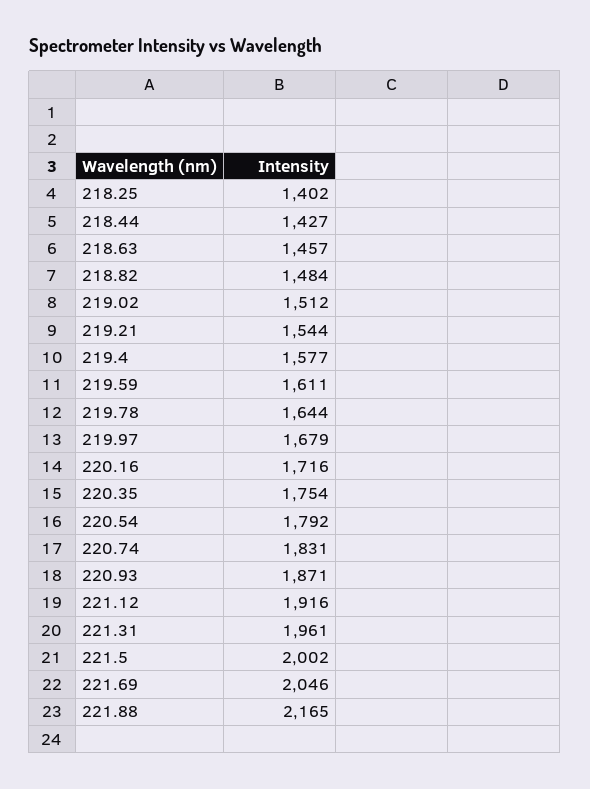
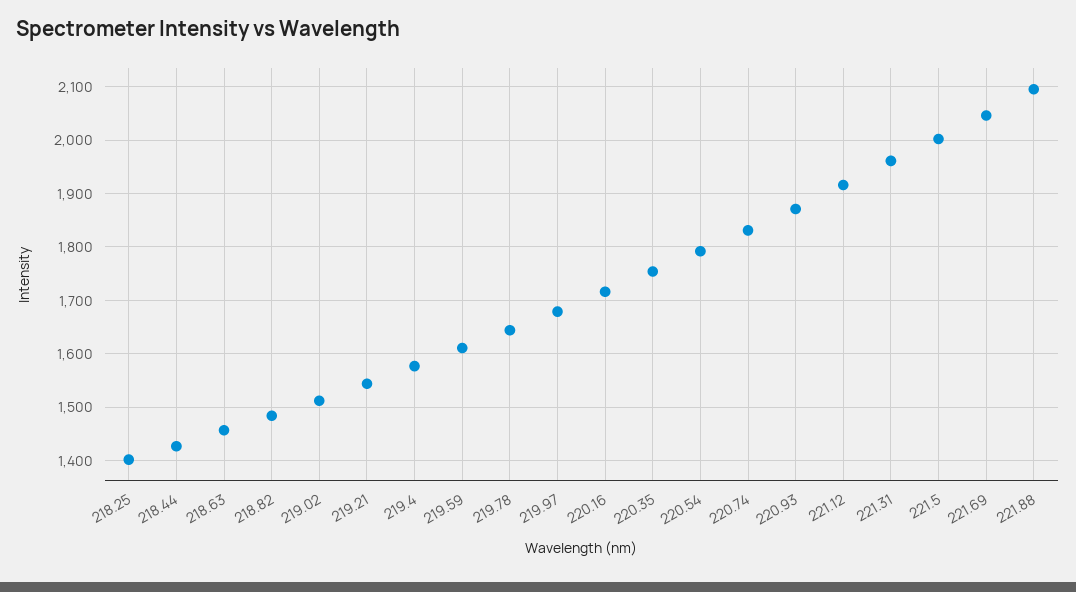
  {
    "218.25": 1402,
    "218.44": 1427,
    "218.63": 1457,
    "218.82": 1484,
    "219.02": 1512,
    "219.21": 1544,
    "219.4": 1577,
    "219.59": 1611,
    "219.78": 1644,
    "219.97": 1679,
    "220.16": 1716,
    "220.35": 1754,
    "220.54": 1792,
    "220.74": 1831,
    "220.93": 1871,
    "221.12": 1916,
    "221.31": 1961,
    "221.5": 2002,
    "221.69": 2046,
-   "221.88": 2165
+   "221.88": 2100
  }

